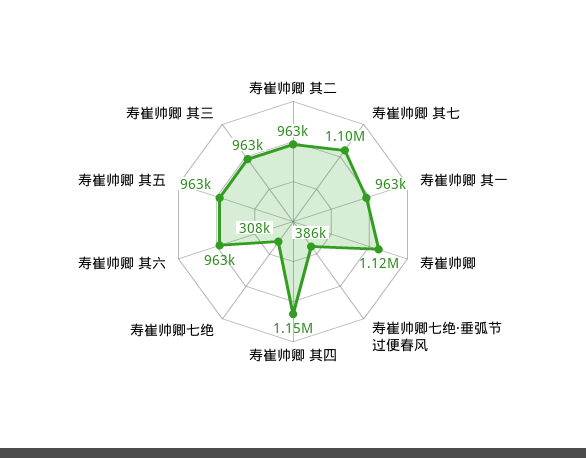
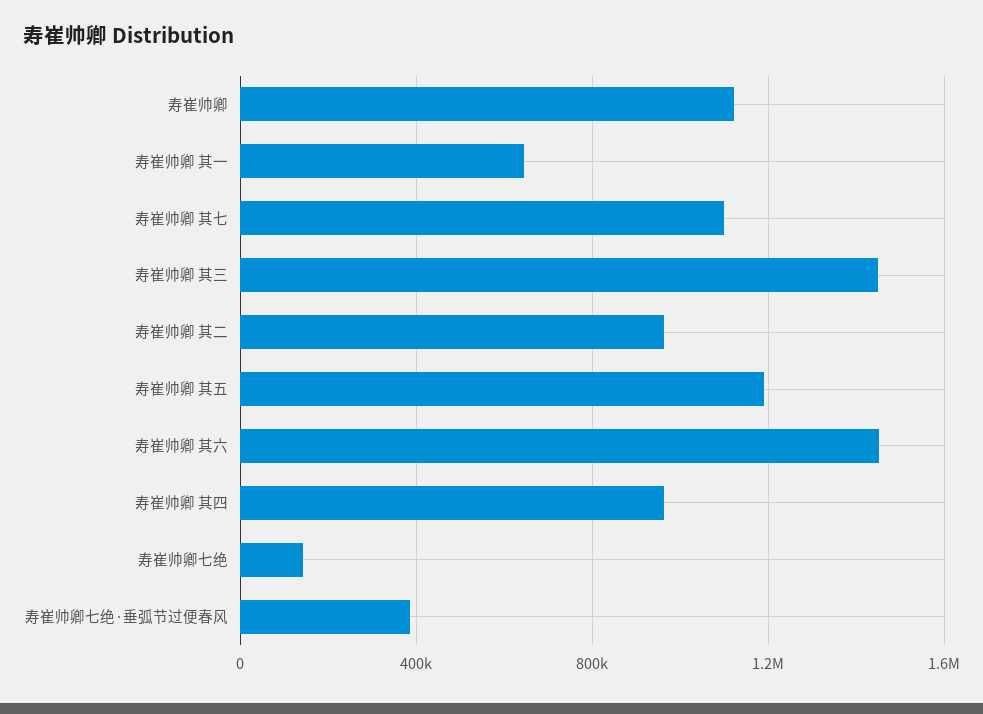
  {
    "寿崔帅卿 其二": 963000,
    "寿崔帅卿 其七": 1100000,
-   "寿崔帅卿 其一": 963000,
+   "寿崔帅卿 其一": 650000,
    "寿崔帅卿": 1120000,
    "寿崔帅卿七绝·垂弧节过便春风": 386000,
-   "寿崔帅卿 其四": 1150000,
+   "寿崔帅卿 其四": 950000,
-   "寿崔帅卿七绝": 308000,
+   "寿崔帅卿七绝": 150000,
-   "寿崔帅卿 其六": 963000,
+   "寿崔帅卿 其六": 1450000,
-   "寿崔帅卿 其五": 963000,
+   "寿崔帅卿 其五": 1200000,
-   "寿崔帅卿 其三": 963000
+   "寿崔帅卿 其三": 1450000
  }

